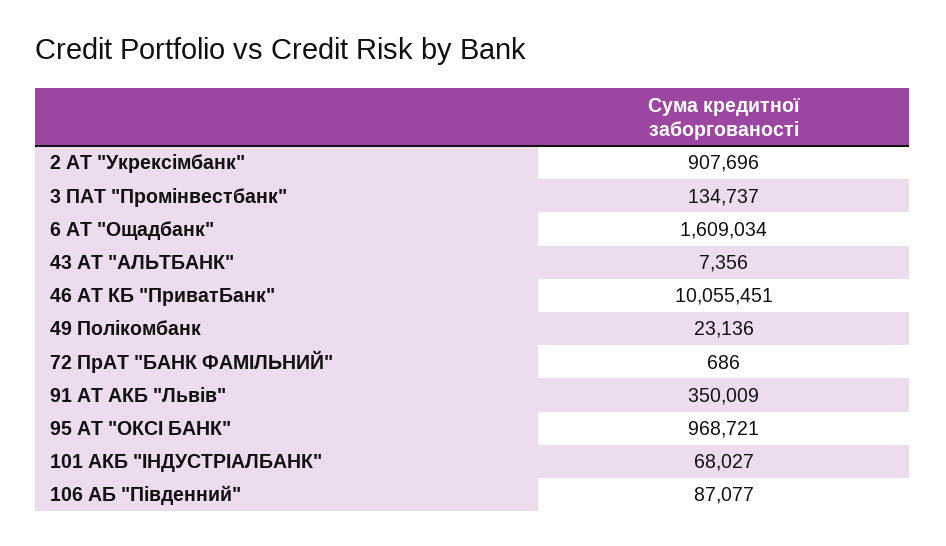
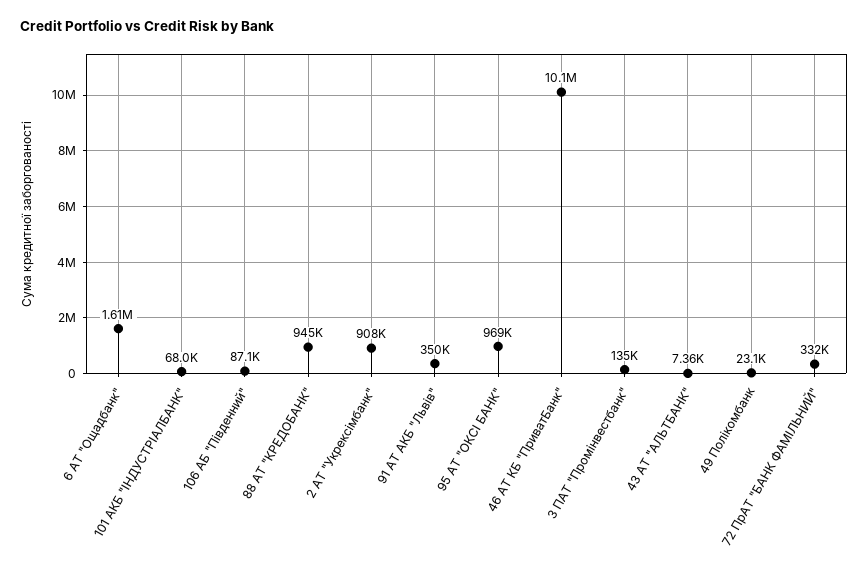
  {
    "2 АТ \"Укрексімбанк\"": 907696,
    "3 ПАТ \"Промінвестбанк\"": 134737,
    "6 АТ \"Ощадбанк\"": 1609034,
    "43 АТ \"АЛЬТБАНК\"": 7356,
    "46 АТ КБ \"ПриватБанк\"": 10055451,
    "49 Полікомбанк": 23136,
-   "72 ПрАТ \"БАНК ФАМІЛЬНИЙ\"": 686,
+   "72 ПрАТ \"БАНК ФАМІЛЬНИЙ\"": 332000,
    "91 АТ АКБ \"Львів\"": 350009,
    "95 АТ \"ОКСІ БАНК\"": 968721,
    "101 АКБ \"ІНДУСТРІАЛБАНК\"": 68027,
-   "106 АБ \"Південний\"": 87077
+   "106 АБ \"Південний\"": 87077,
+   "88 АТ \"КРЕДОБАНК\"": 945000
  }

